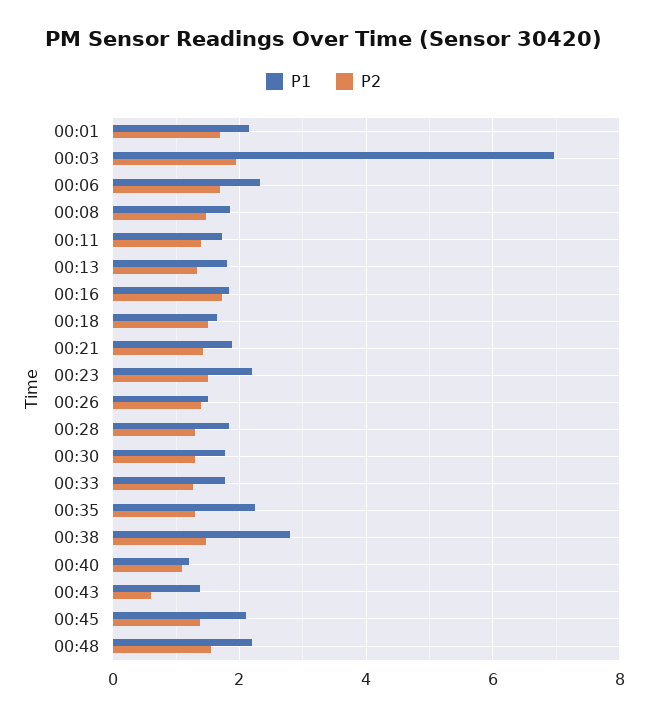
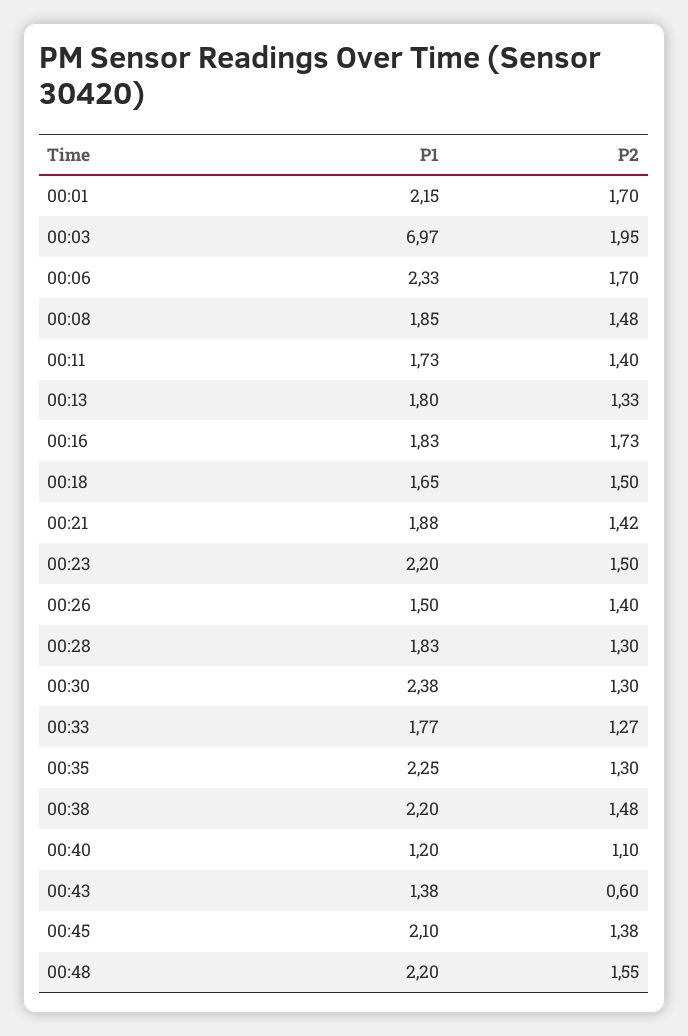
  {
    "P1": {
      "00:01": 2.15,
      "00:03": 6.97,
      "00:06": 2.33,
      "00:08": 1.85,
      "00:11": 1.73,
      "00:13": 1.8,
      "00:16": 1.83,
      "00:18": 1.65,
      "00:21": 1.88,
      "00:23": 2.2,
      "00:26": 1.5,
      "00:28": 1.83,
-     "00:30": 1.8,
+     "00:30": 2.38,
      "00:33": 1.77,
      "00:35": 2.25,
-     "00:38": 2.8,
+     "00:38": 2.2,
      "00:40": 1.2,
      "00:43": 1.38,
      "00:45": 2.1,
      "00:48": 2.2
    },
    "P2": {
      "00:01": 1.7,
      "00:03": 1.95,
      "00:06": 1.7,
      "00:08": 1.48,
      "00:11": 1.4,
      "00:13": 1.33,
      "00:16": 1.73,
      "00:18": 1.5,
      "00:21": 1.42,
      "00:23": 1.5,
      "00:26": 1.4,
      "00:28": 1.3,
      "00:30": 1.3,
      "00:33": 1.27,
      "00:35": 1.3,
      "00:38": 1.48,
      "00:40": 1.1,
      "00:43": 0.6,
      "00:45": 1.38,
      "00:48": 1.55
    }
  }

